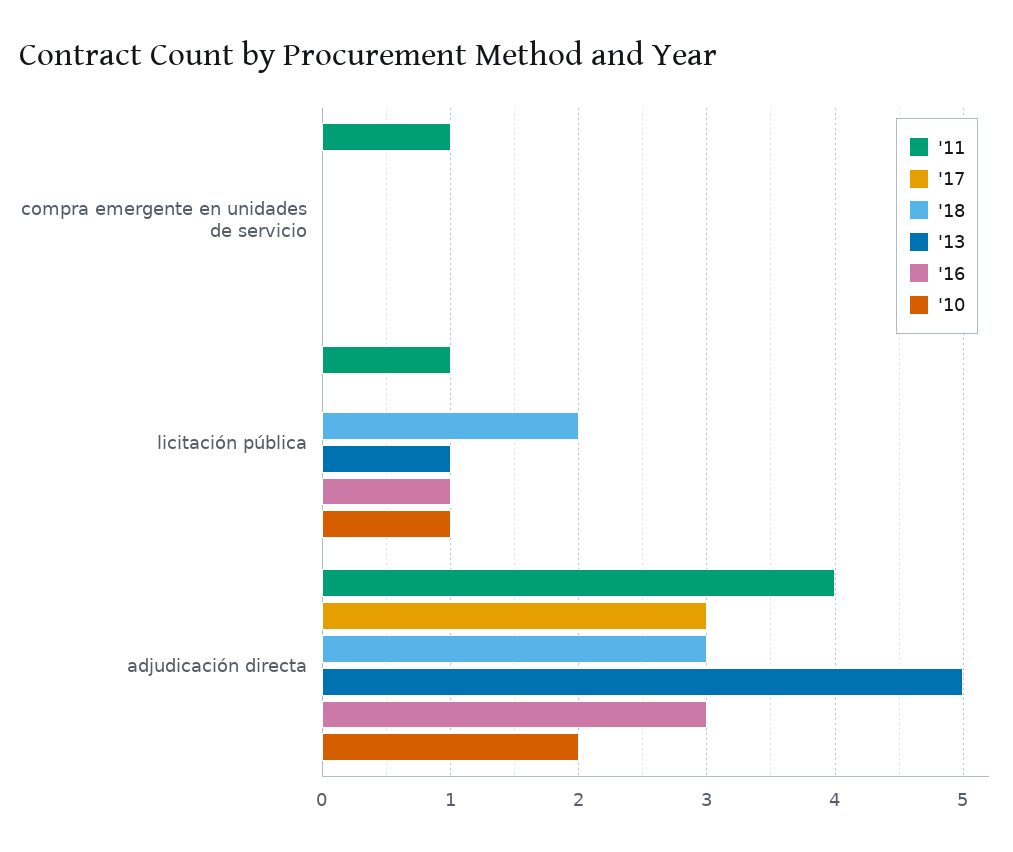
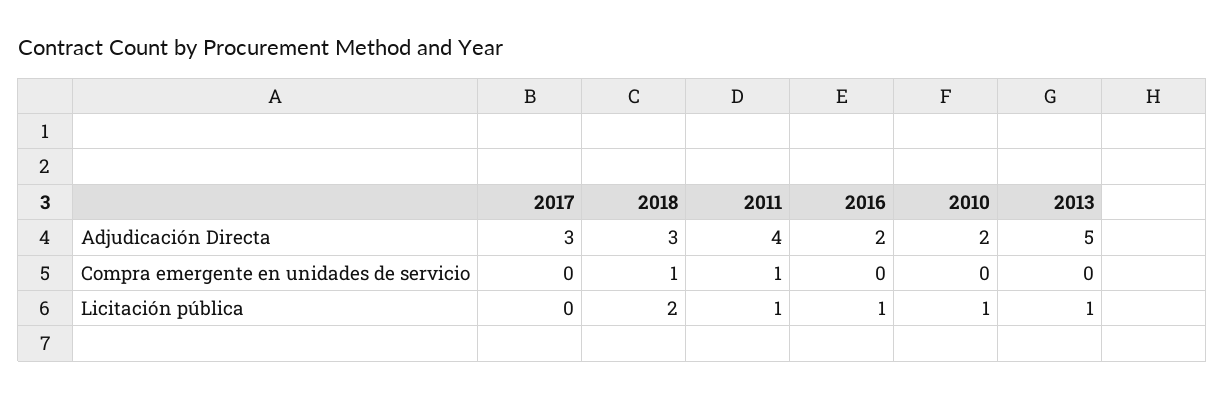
  {
    "'11": {
      "compra emergente en unidades de servicio": 1,
      "licitación pública": 1,
      "adjudicación directa": 4
    },
    "'17": {
      "compra emergente en unidades de servicio": 0,
      "licitación pública": 0,
      "adjudicación directa": 3
    },
    "'18": {
-     "compra emergente en unidades de servicio": 0,
+     "compra emergente en unidades de servicio": 1,
      "licitación pública": 2,
      "adjudicación directa": 3
    },
    "'13": {
      "compra emergente en unidades de servicio": 0,
      "licitación pública": 1,
      "adjudicación directa": 5
    },
    "'16": {
      "compra emergente en unidades de servicio": 0,
      "licitación pública": 1,
-     "adjudicación directa": 3
+     "adjudicación directa": 2
    },
    "'10": {
      "compra emergente en unidades de servicio": 0,
      "licitación pública": 1,
      "adjudicación directa": 2
    }
  }

